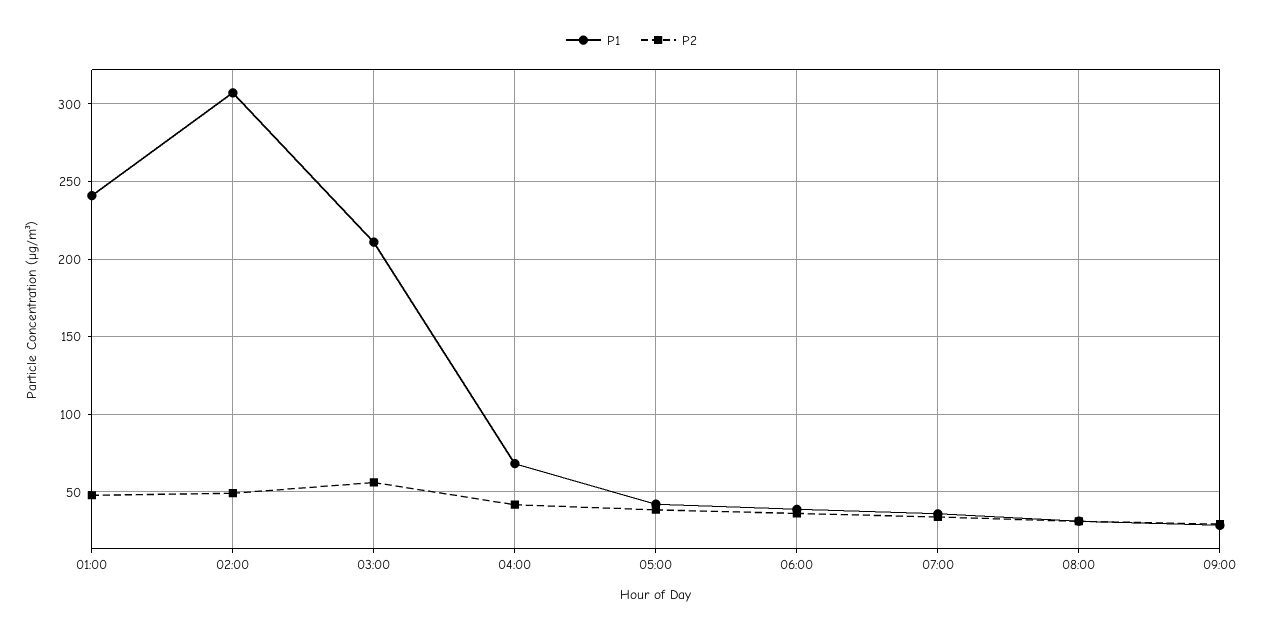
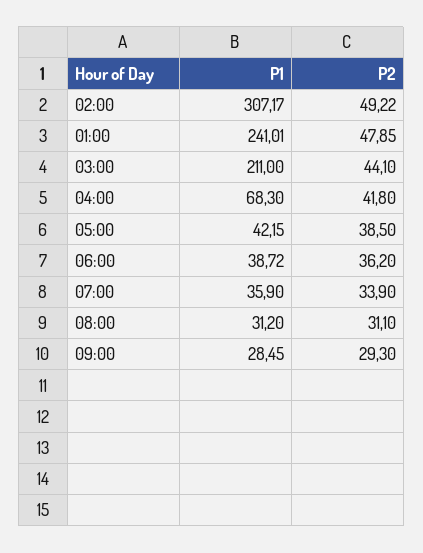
  {
    "P1": {
      "01:00": 241.01,
      "02:00": 307.17,
      "03:00": 211,
      "04:00": 68.3,
      "05:00": 42.15,
      "06:00": 38.72,
      "07:00": 35.9,
      "08:00": 31.2,
      "09:00": 28.45
    },
    "P2": {
      "01:00": 47.85,
      "02:00": 49.22,
-     "03:00": 55,
+     "03:00": 44.1,
      "04:00": 41.8,
      "05:00": 38.5,
      "06:00": 36.2,
      "07:00": 33.9,
      "08:00": 31.1,
      "09:00": 29.3
    }
  }

